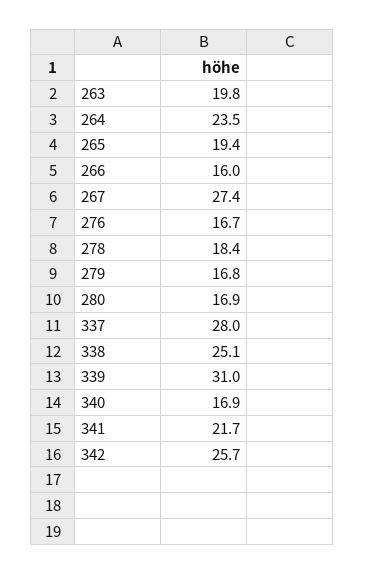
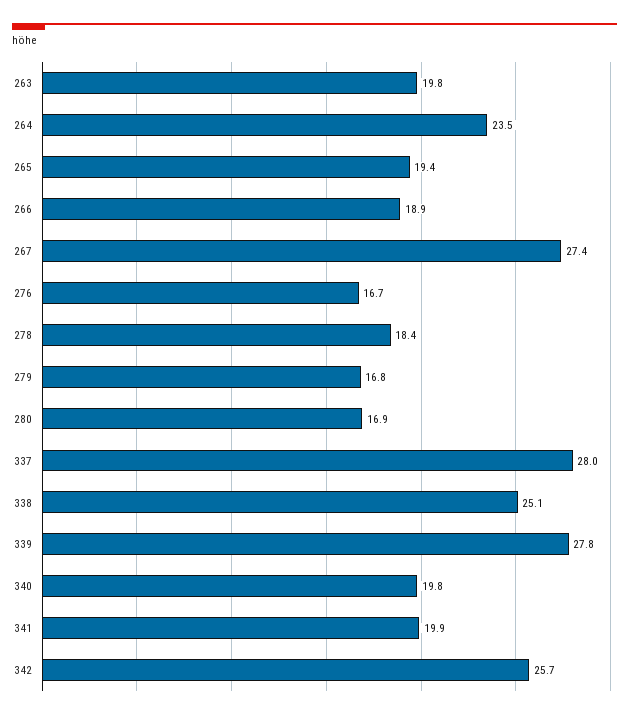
  {
    "263": 19.8,
    "264": 23.5,
    "265": 19.4,
-   "266": 16,
+   "266": 18.9,
    "267": 27.4,
    "276": 16.7,
    "278": 18.4,
    "279": 16.8,
    "280": 16.9,
    "337": 28,
    "338": 25.1,
-   "339": 31,
+   "339": 27.8,
-   "340": 16.9,
+   "340": 19.8,
-   "341": 21.7,
+   "341": 19.9,
    "342": 25.7
  }

